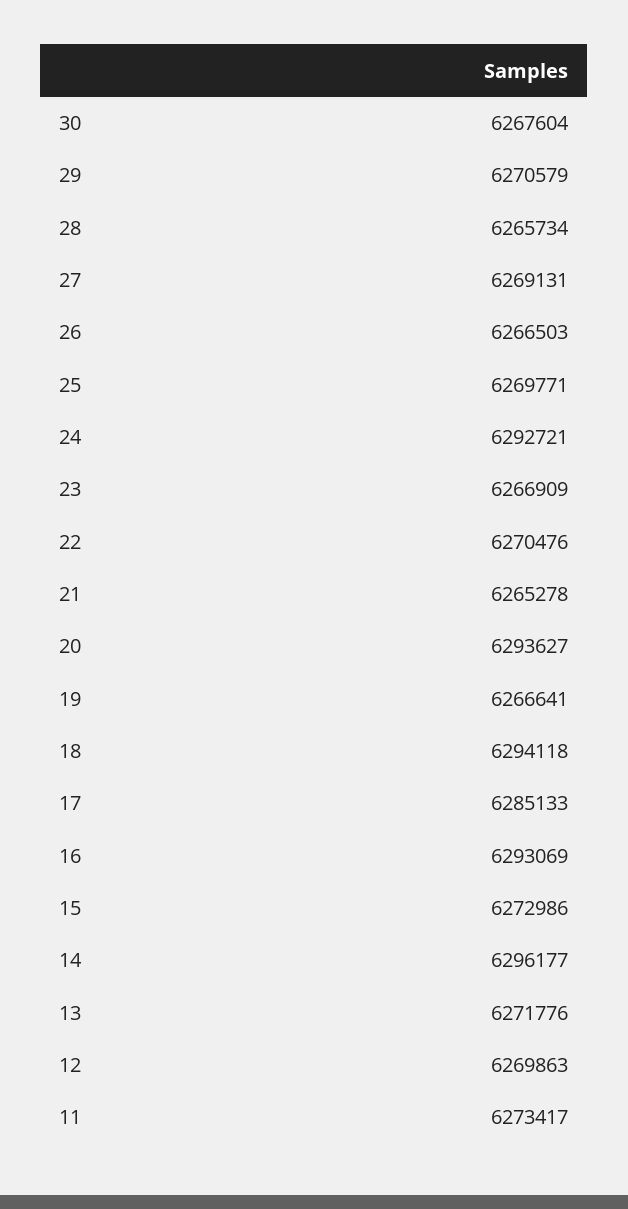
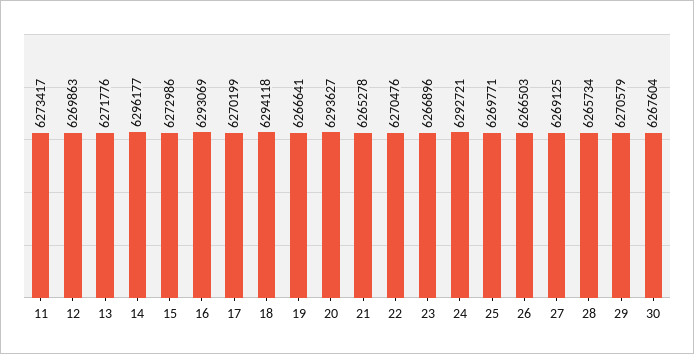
  {
    "30": 6267604,
    "29": 6270579,
    "28": 6265734,
-   "27": 6269131,
+   "27": 6269125,
    "26": 6266503,
    "25": 6269771,
    "24": 6292721,
-   "23": 6266909,
+   "23": 6266896,
    "22": 6270476,
    "21": 6265278,
    "20": 6293627,
    "19": 6266641,
    "18": 6294118,
-   "17": 6285133,
+   "17": 6270199,
    "16": 6293069,
    "15": 6272986,
    "14": 6296177,
    "13": 6271776,
    "12": 6269863,
    "11": 6273417
  }

